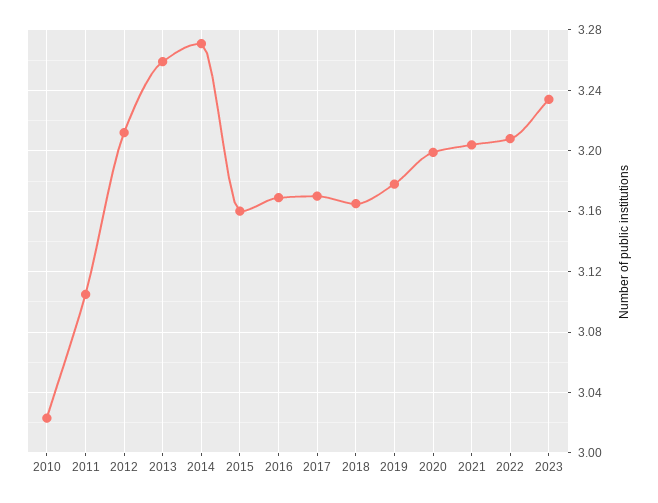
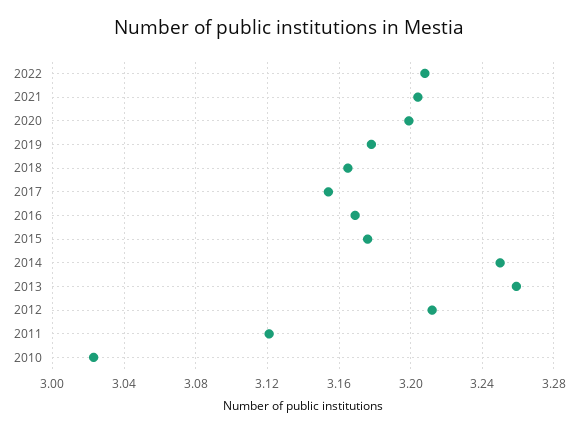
  {
    "2010": 3.025,
-   "2011": 3.105,
+   "2011": 3.12,
    "2012": 3.21,
    "2013": 3.26,
-   "2014": 3.27,
+   "2014": 3.25,
-   "2015": 3.16,
+   "2015": 3.175,
    "2016": 3.17,
-   "2017": 3.17,
+   "2017": 3.155,
    "2018": 3.165,
    "2019": 3.18,
    "2020": 3.2,
    "2021": 3.205,
-   "2022": 3.21,
+   "2022": 3.21
-   "2023": 3.235
  }

